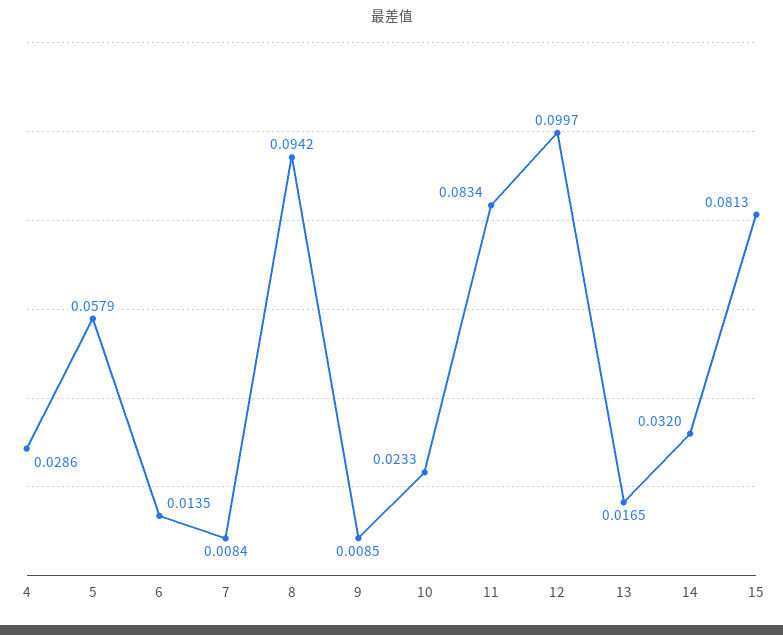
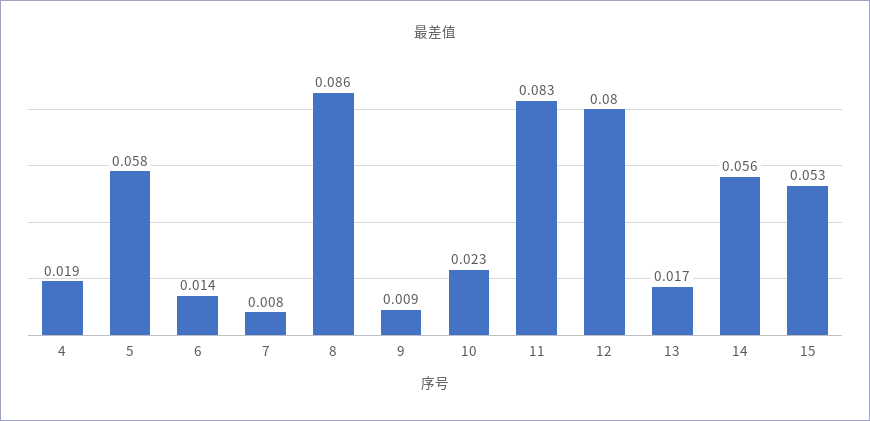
  {
-   "4": 0.0286,
+   "4": 0.019,
    "5": 0.0579,
    "6": 0.0135,
    "7": 0.0084,
-   "8": 0.0942,
+   "8": 0.086,
    "9": 0.0085,
    "10": 0.0233,
    "11": 0.0834,
-   "12": 0.0997,
+   "12": 0.08,
    "13": 0.0165,
-   "14": 0.032,
+   "14": 0.056,
-   "15": 0.0813
+   "15": 0.053
  }

